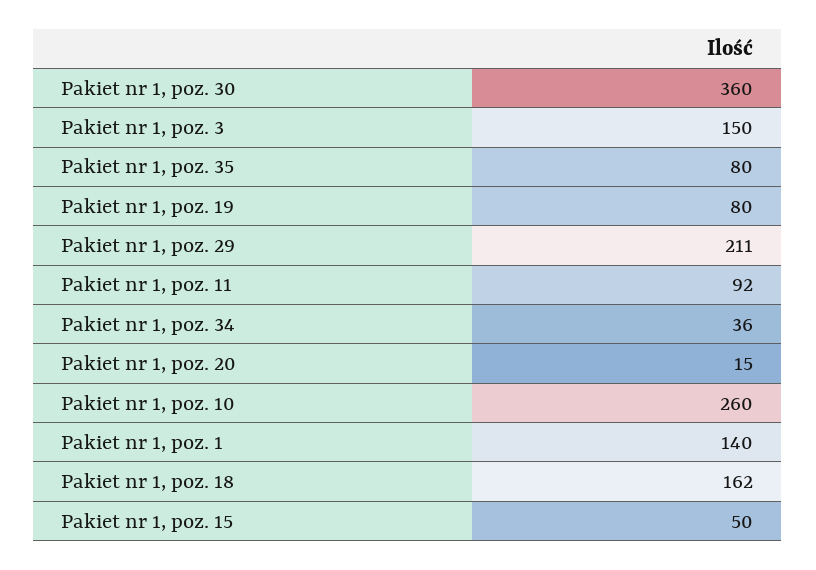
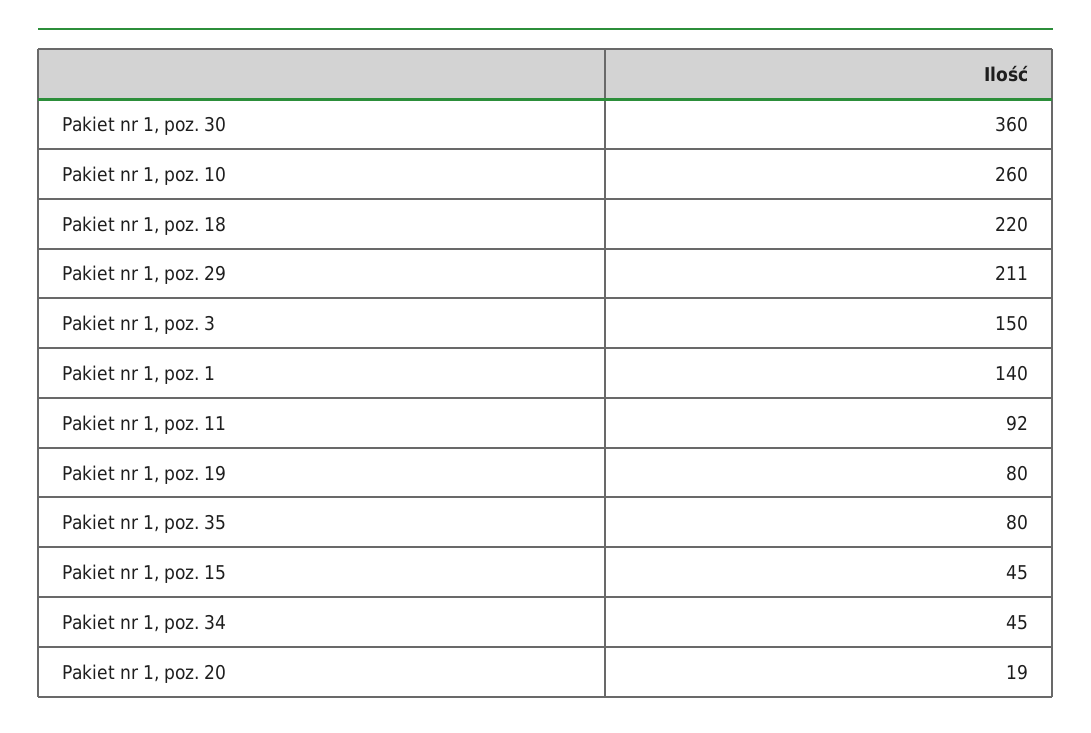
  {
    "Pakiet nr 1, poz. 30": 360,
    "Pakiet nr 1, poz. 3": 150,
    "Pakiet nr 1, poz. 35": 80,
    "Pakiet nr 1, poz. 19": 80,
    "Pakiet nr 1, poz. 29": 211,
    "Pakiet nr 1, poz. 11": 92,
-   "Pakiet nr 1, poz. 34": 36,
+   "Pakiet nr 1, poz. 34": 45,
-   "Pakiet nr 1, poz. 20": 15,
+   "Pakiet nr 1, poz. 20": 19,
    "Pakiet nr 1, poz. 10": 260,
    "Pakiet nr 1, poz. 1": 140,
-   "Pakiet nr 1, poz. 18": 162,
+   "Pakiet nr 1, poz. 18": 220,
-   "Pakiet nr 1, poz. 15": 50
+   "Pakiet nr 1, poz. 15": 45
  }

